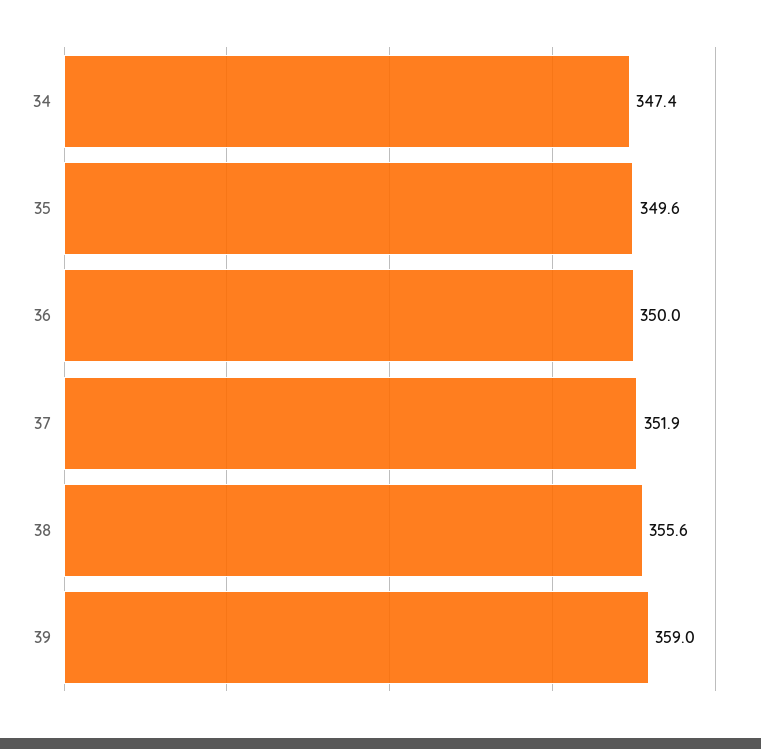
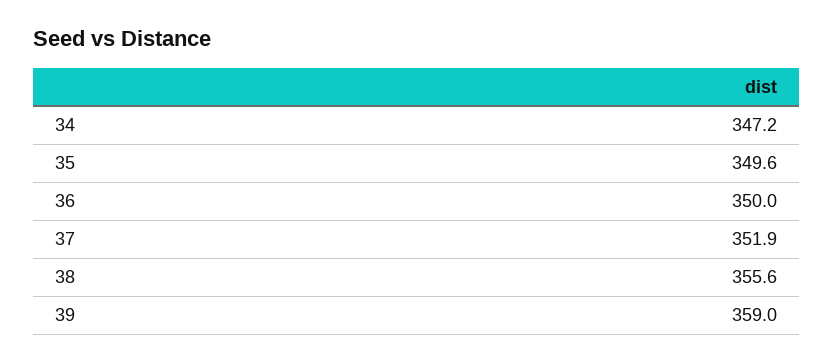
  {
-   "34": 347.4,
+   "34": 347.2,
    "35": 349.6,
    "36": 350,
    "37": 351.9,
    "38": 355.6,
    "39": 359
  }

